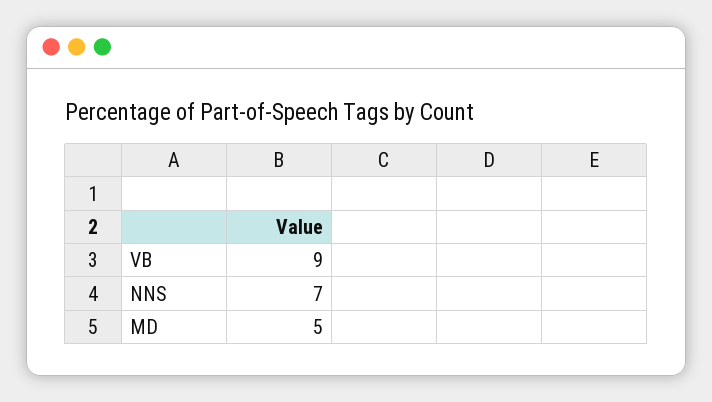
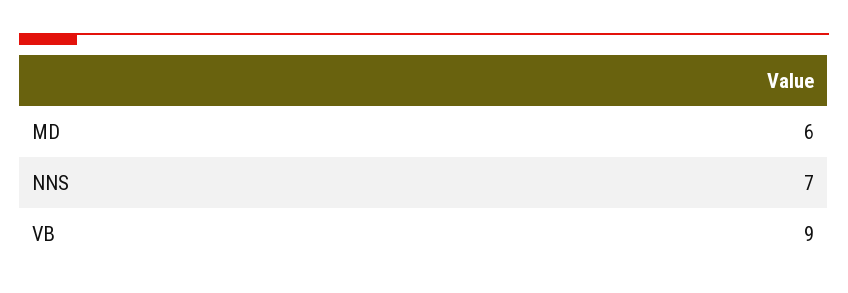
  {
    "VB": 9,
    "NNS": 7,
-   "MD": 5
+   "MD": 6
  }

